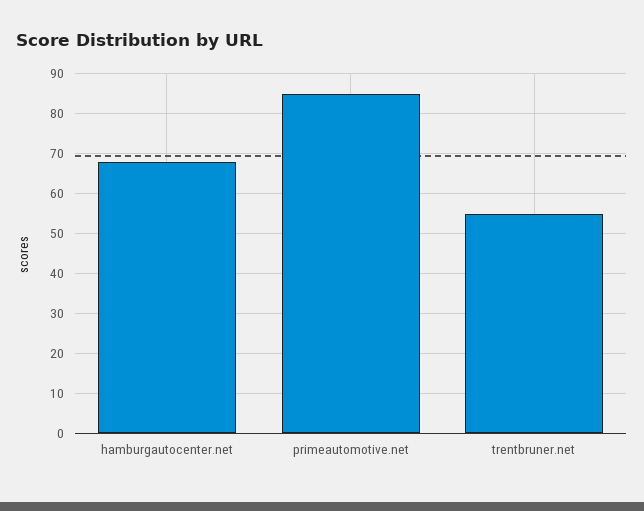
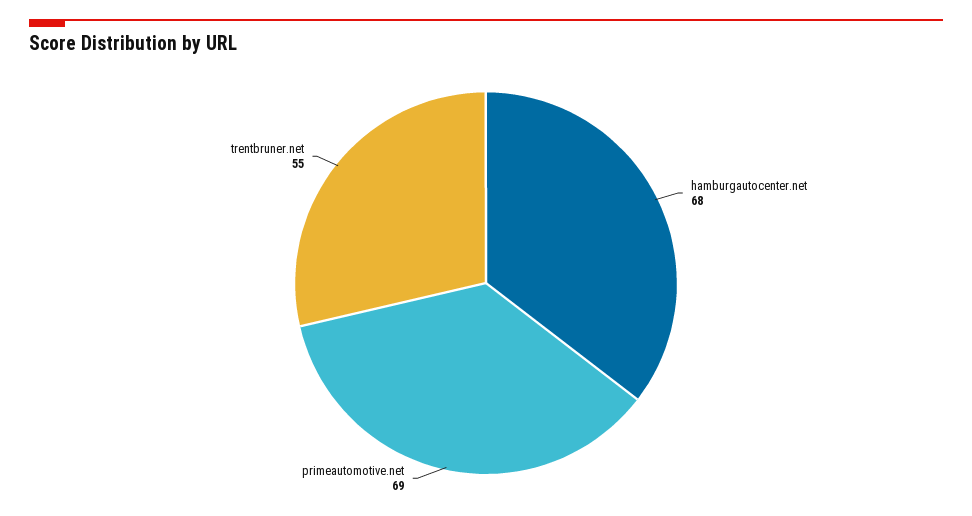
  {
    "hamburgautocenter.net": 68,
-   "primeautomotive.net": 85,
+   "primeautomotive.net": 69,
    "trentbruner.net": 55
  }

